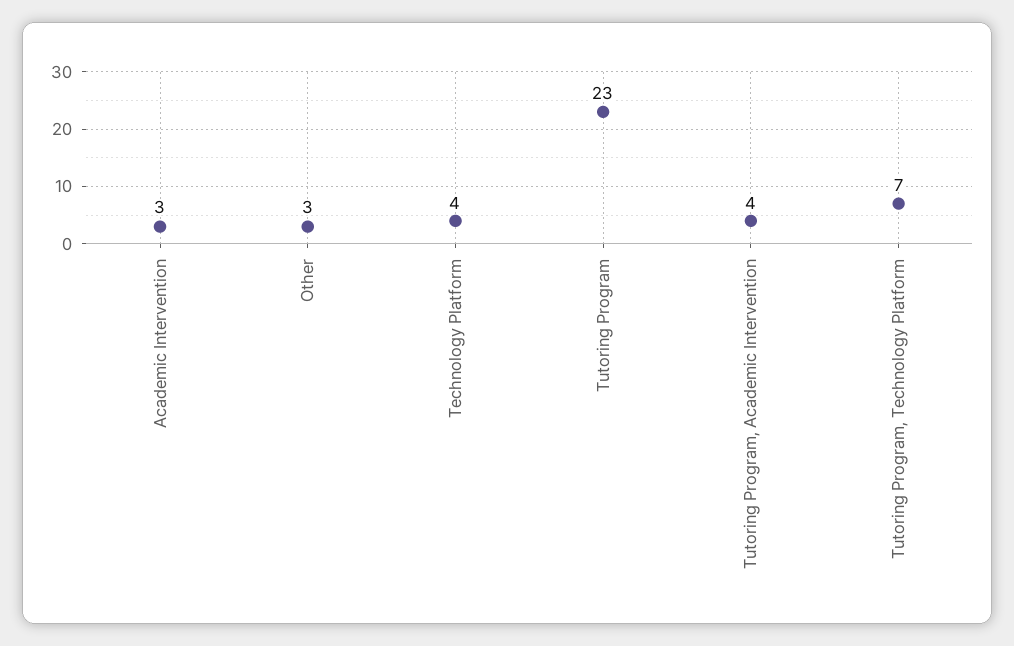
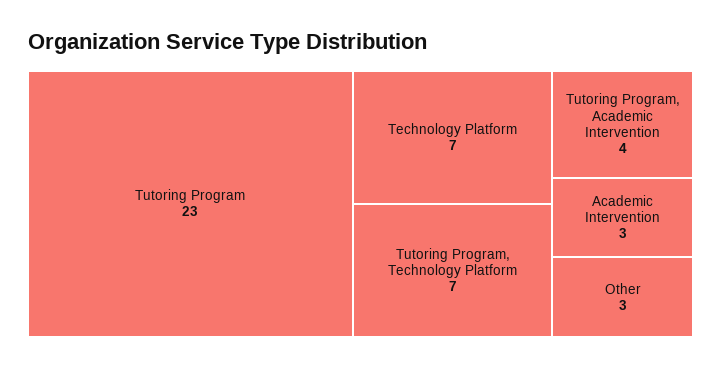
  {
    "Academic Intervention": 3,
    "Other": 3,
-   "Technology Platform": 4,
+   "Technology Platform": 7,
    "Tutoring Program": 23,
    "Tutoring Program, Academic Intervention": 4,
    "Tutoring Program, Technology Platform": 7
  }

